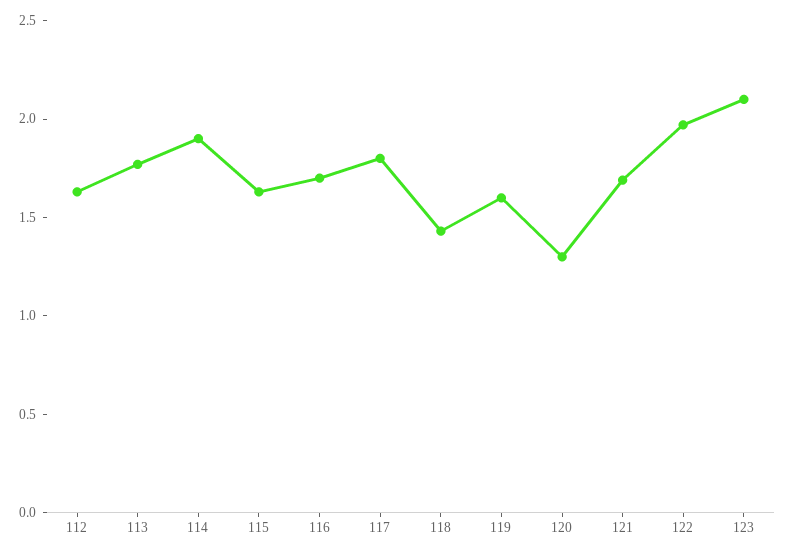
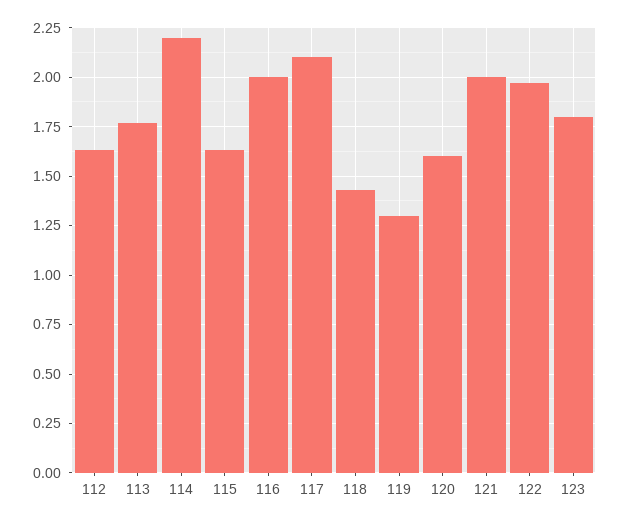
  {
    "112": 1.65,
    "113": 1.75,
-   "114": 1.9,
+   "114": 2.2,
    "115": 1.65,
-   "116": 1.7,
+   "116": 2,
-   "117": 1.8,
+   "117": 2.1,
    "118": 1.45,
-   "119": 1.6,
+   "119": 1.3,
-   "120": 1.3,
+   "120": 1.6,
-   "121": 1.7,
+   "121": 2,
    "122": 1.95,
-   "123": 2.1
+   "123": 1.8
  }

